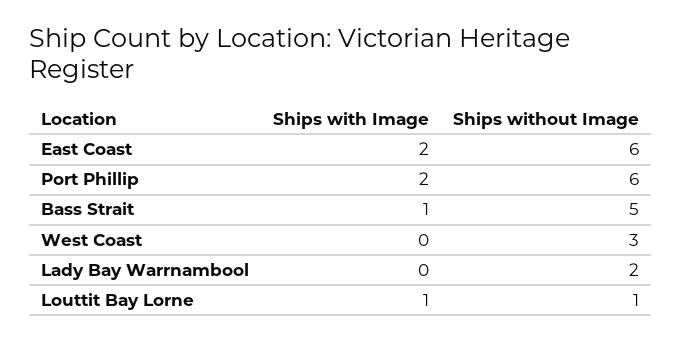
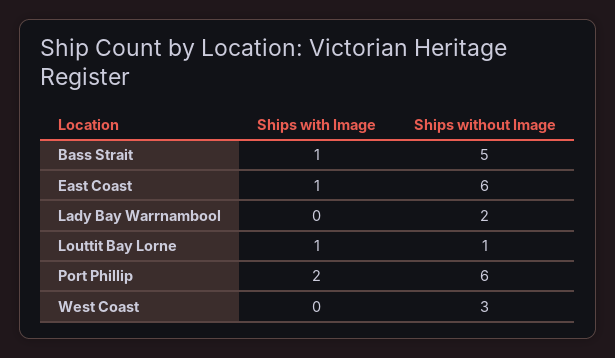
  {
    "Ships with Image": {
-     "East Coast": 2,
+     "East Coast": 1,
      "Port Phillip": 2,
      "Bass Strait": 1,
      "West Coast": 0,
      "Lady Bay Warrnambool": 0,
      "Louttit Bay Lorne": 1
    },
    "Ships without Image": {
      "East Coast": 6,
      "Port Phillip": 6,
      "Bass Strait": 5,
      "West Coast": 3,
      "Lady Bay Warrnambool": 2,
      "Louttit Bay Lorne": 1
    }
  }

